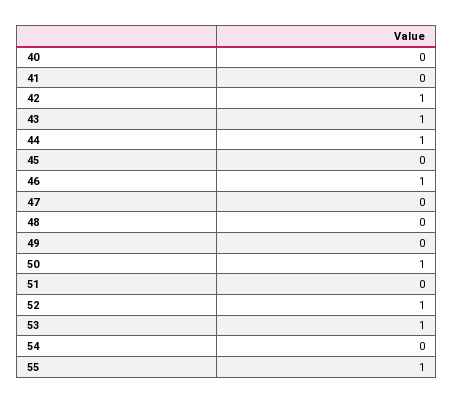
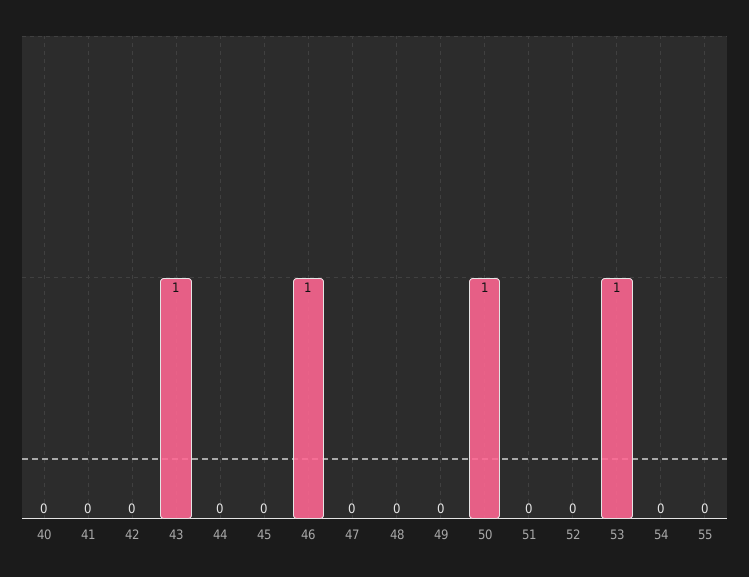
  {
    "40": 0,
    "41": 0,
-   "42": 1,
+   "42": 0,
    "43": 1,
-   "44": 1,
+   "44": 0,
    "45": 0,
    "46": 1,
    "47": 0,
    "48": 0,
    "49": 0,
    "50": 1,
    "51": 0,
-   "52": 1,
+   "52": 0,
    "53": 1,
    "54": 0,
-   "55": 1
+   "55": 0
  }

